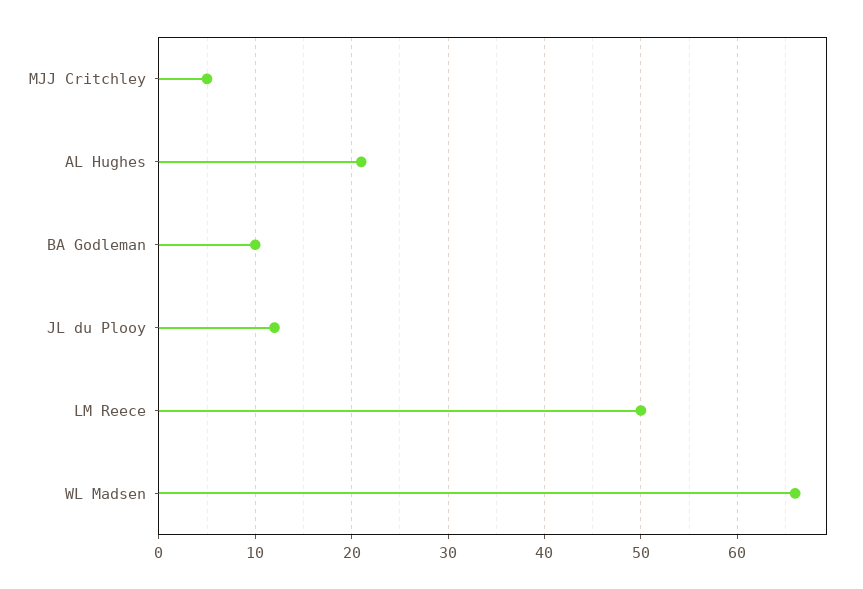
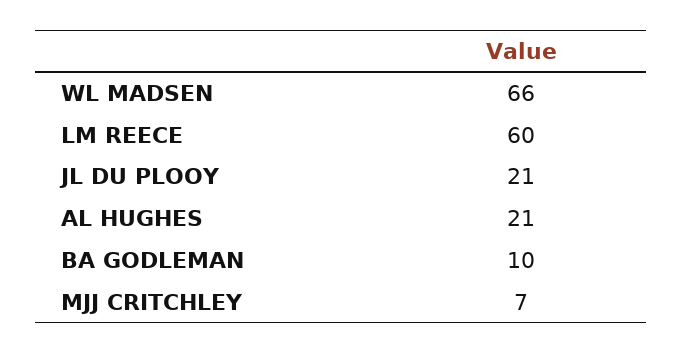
  {
-   "MJJ Critchley": 5,
+   "MJJ Critchley": 7,
    "AL Hughes": 21,
    "BA Godleman": 10,
-   "JL du Plooy": 12,
+   "JL du Plooy": 21,
-   "LM Reece": 50,
+   "LM Reece": 60,
    "WL Madsen": 66
  }

